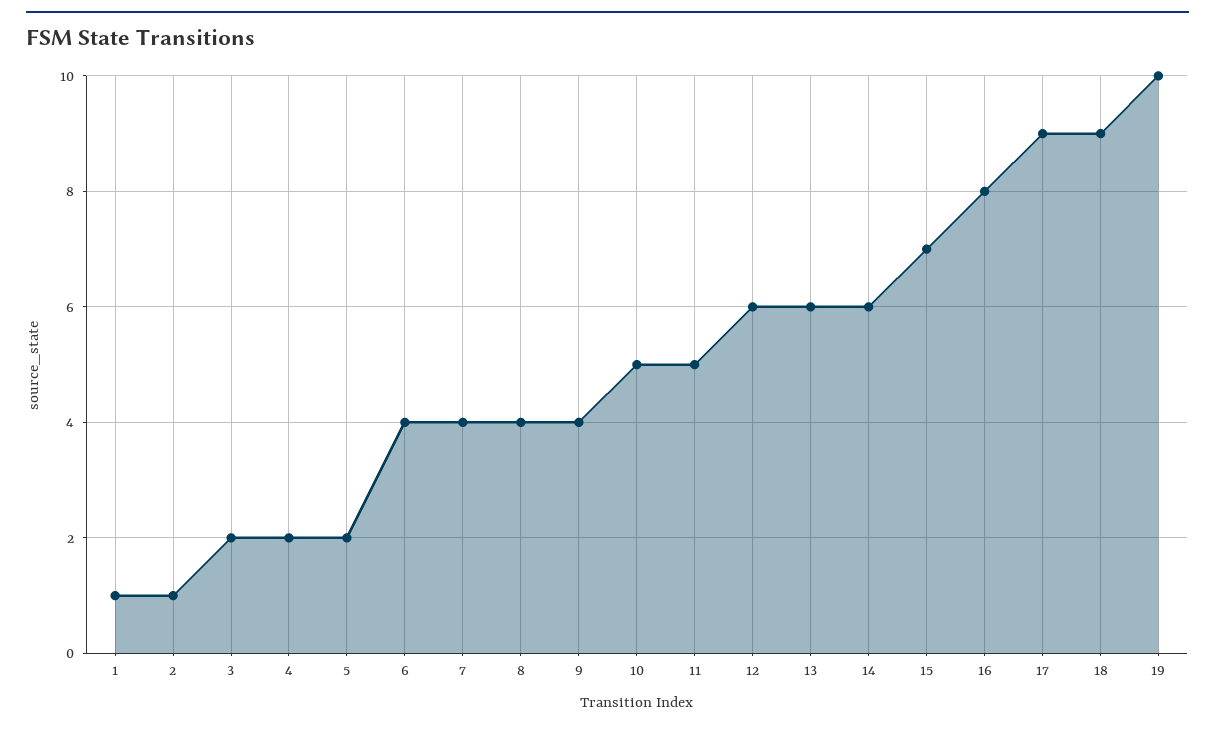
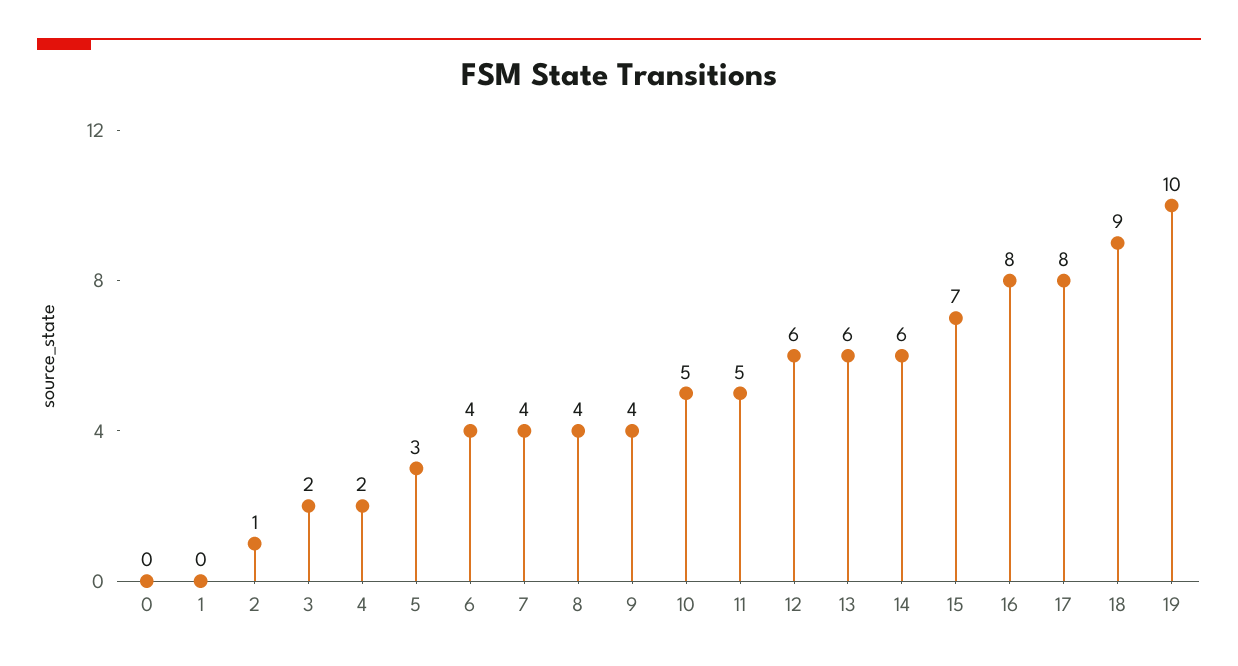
  {
-   "1": 1,
+   "1": 0,
    "2": 1,
    "3": 2,
    "4": 2,
-   "5": 2,
+   "5": 3,
    "6": 4,
    "7": 4,
    "8": 4,
    "9": 4,
    "10": 5,
    "11": 5,
    "12": 6,
    "13": 6,
    "14": 6,
    "15": 7,
    "16": 8,
-   "17": 9,
+   "17": 8,
    "18": 9,
-   "19": 10
+   "19": 10,
+   "0": 0
  }

